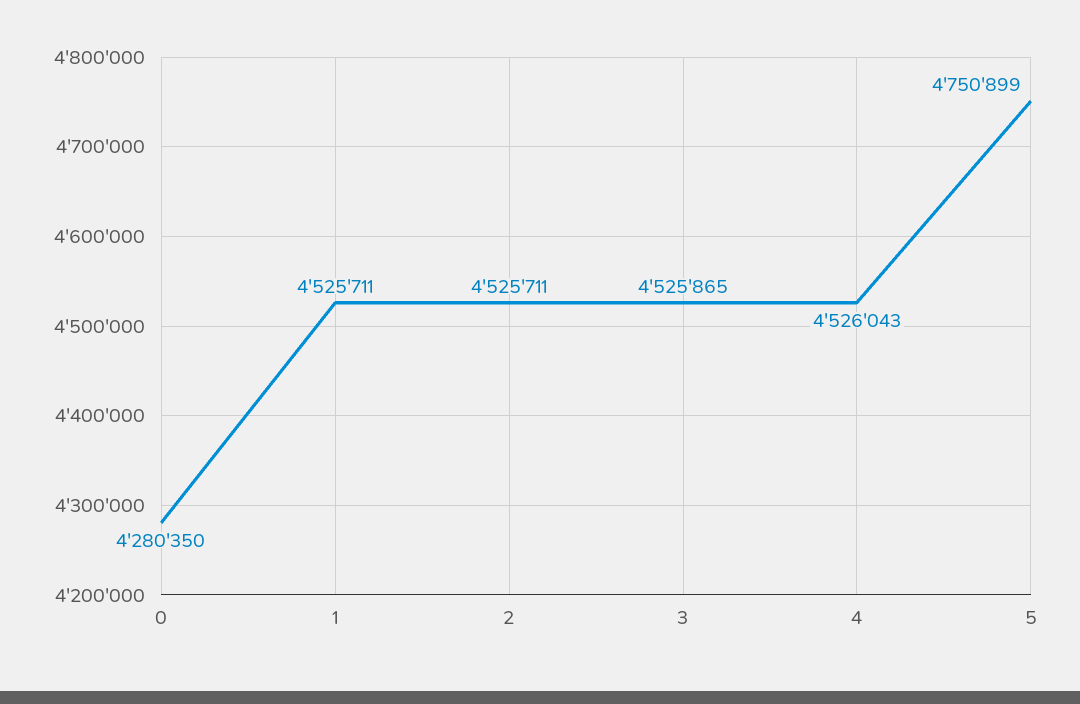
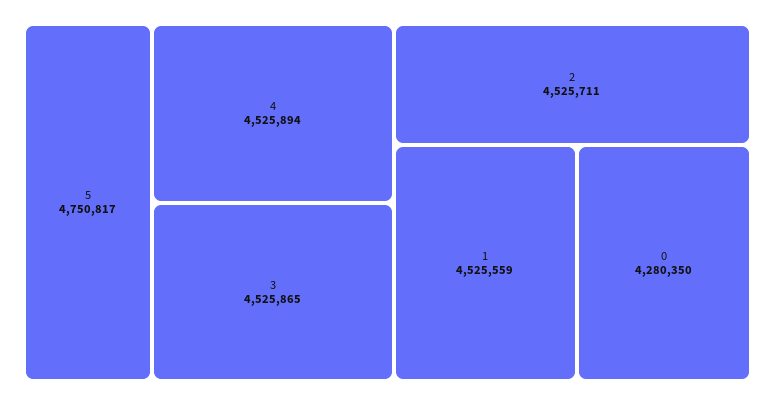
  {
    "0": 4280350,
-   "1": 4525711,
+   "1": 4525559,
    "2": 4525711,
    "3": 4525865,
-   "4": 4526043,
+   "4": 4525894,
-   "5": 4750899
+   "5": 4750817
  }

